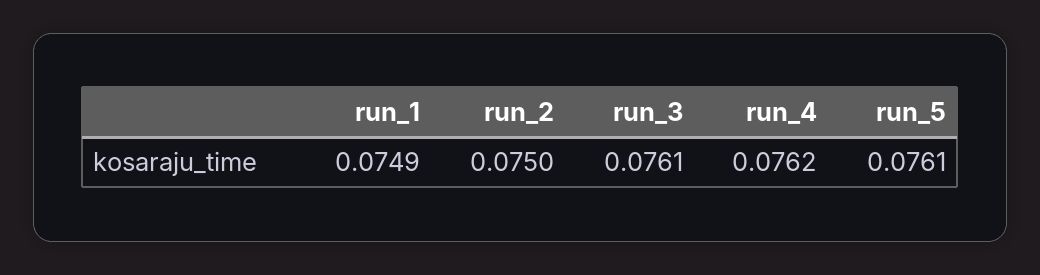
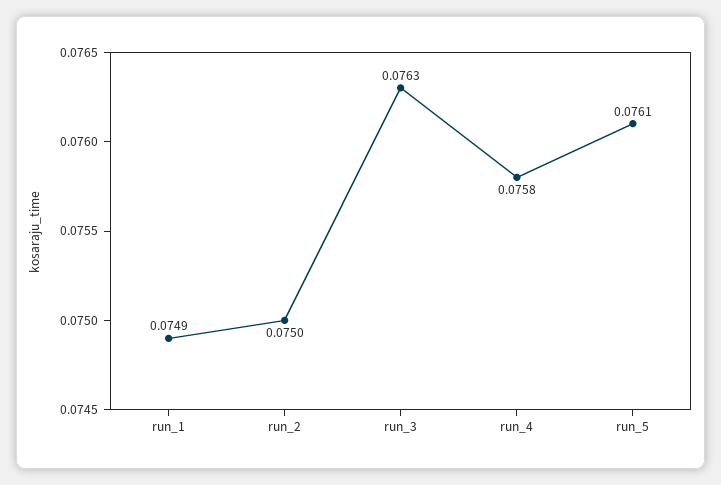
  {
    "run_1": 0.0749,
    "run_2": 0.075,
-   "run_3": 0.0761,
+   "run_3": 0.0763,
-   "run_4": 0.0762,
+   "run_4": 0.0758,
    "run_5": 0.0761
  }

